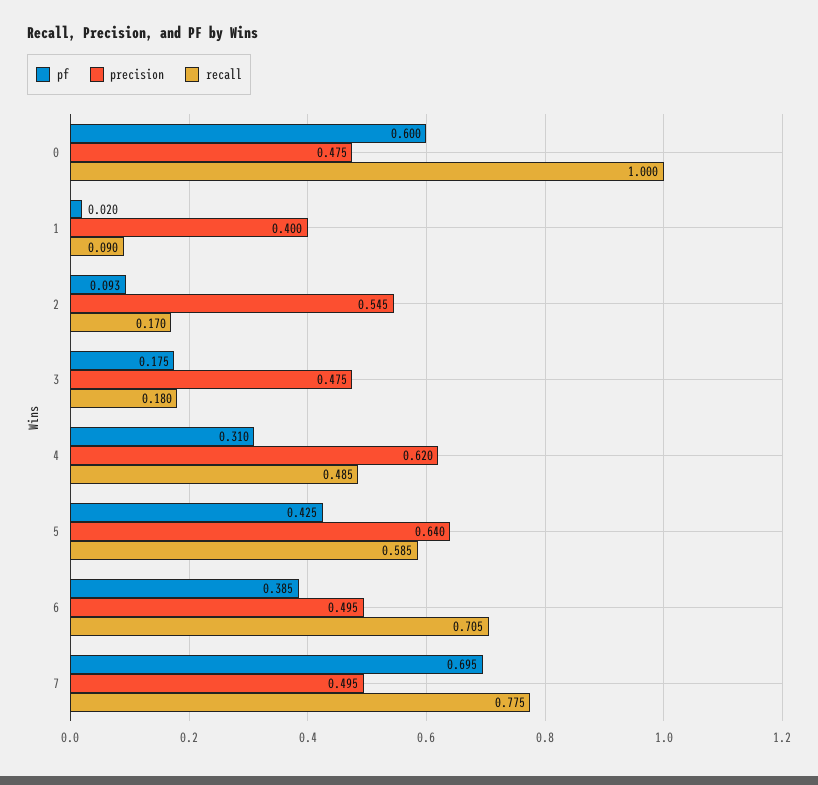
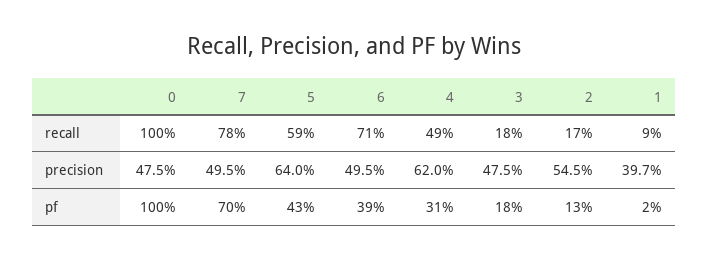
  {
    "pf": {
-     "0": 0.6,
+     "0": 1,
      "1": 0.02,
-     "2": 0.093,
+     "2": 0.13,
      "3": 0.175,
      "4": 0.31,
      "5": 0.425,
      "6": 0.385,
      "7": 0.695
    },
    "precision": {
      "0": 0.475,
-     "1": 0.4,
+     "1": 0.397,
      "2": 0.545,
      "3": 0.475,
      "4": 0.62,
      "5": 0.64,
      "6": 0.495,
      "7": 0.495
    },
    "recall": {
      "0": 1,
      "1": 0.09,
      "2": 0.17,
      "3": 0.18,
      "4": 0.485,
      "5": 0.585,
      "6": 0.705,
      "7": 0.775
    }
  }

